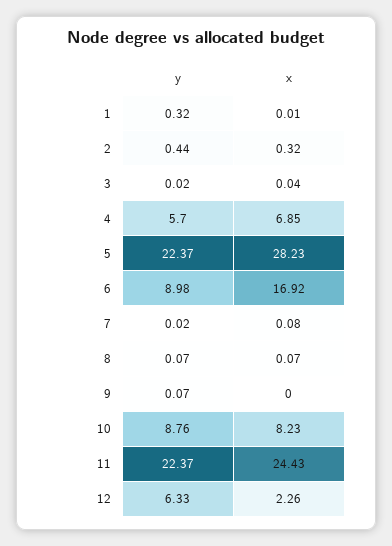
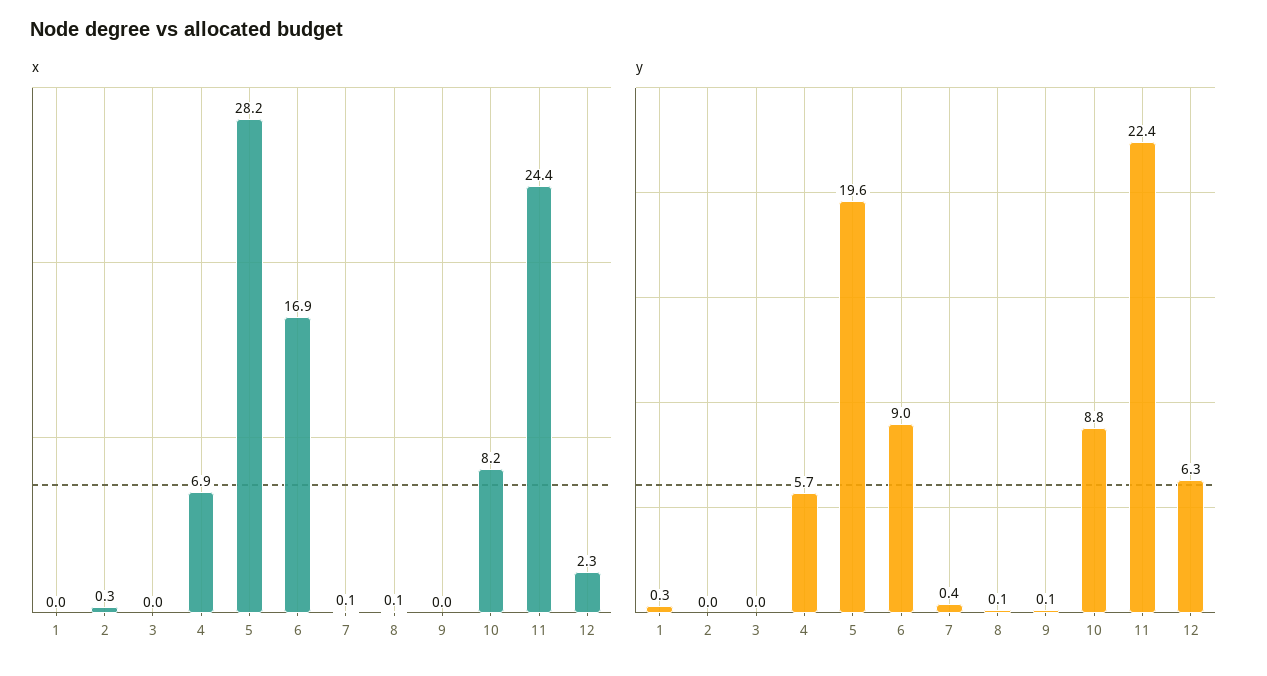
  {
    "y": {
      "1": 0.32,
-     "2": 0.44,
+     "2": 0,
      "3": 0.02,
      "4": 5.7,
-     "5": 22.37,
+     "5": 19.6,
      "6": 8.98,
-     "7": 0.02,
+     "7": 0.4,
      "8": 0.07,
      "9": 0.07,
      "10": 8.76,
      "11": 22.37,
      "12": 6.33
    },
    "x": {
      "1": 0.01,
      "2": 0.32,
      "3": 0.04,
      "4": 6.85,
      "5": 28.23,
      "6": 16.92,
      "7": 0.08,
      "8": 0.07,
      "9": 0,
      "10": 8.23,
      "11": 24.43,
      "12": 2.26
    }
  }

